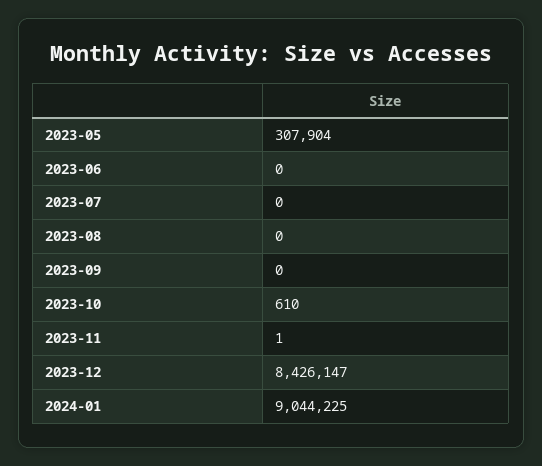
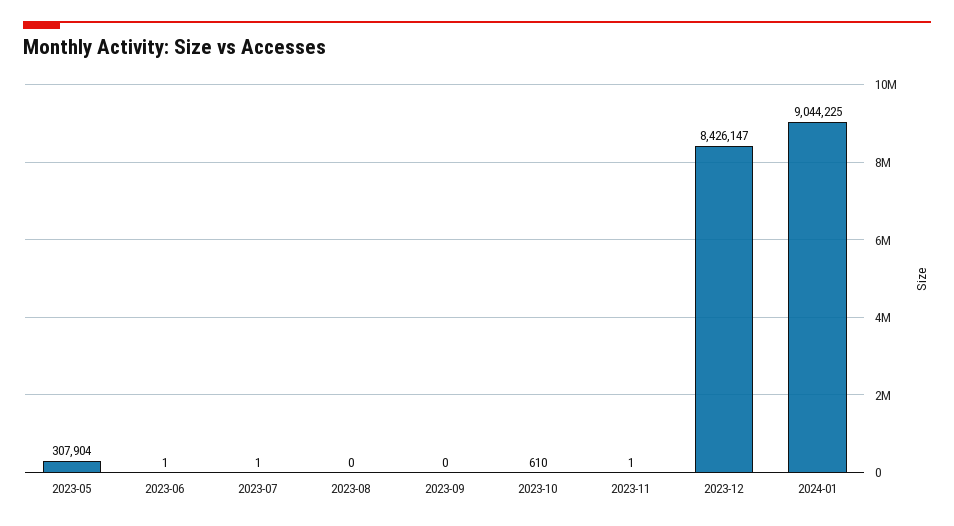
  {
    "2023-05": 307904,
-   "2023-06": 0,
+   "2023-06": 1,
-   "2023-07": 0,
+   "2023-07": 1,
    "2023-08": 0,
    "2023-09": 0,
    "2023-10": 610,
    "2023-11": 1,
    "2023-12": 8426147,
    "2024-01": 9044225
  }

